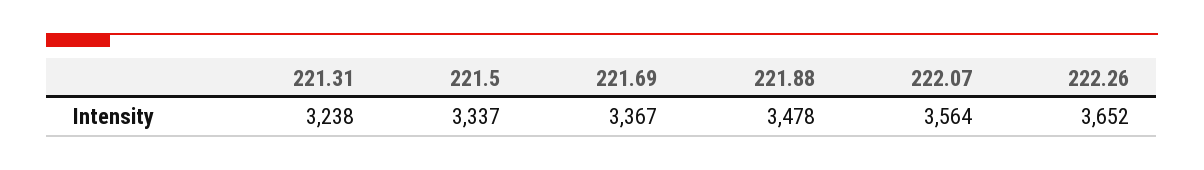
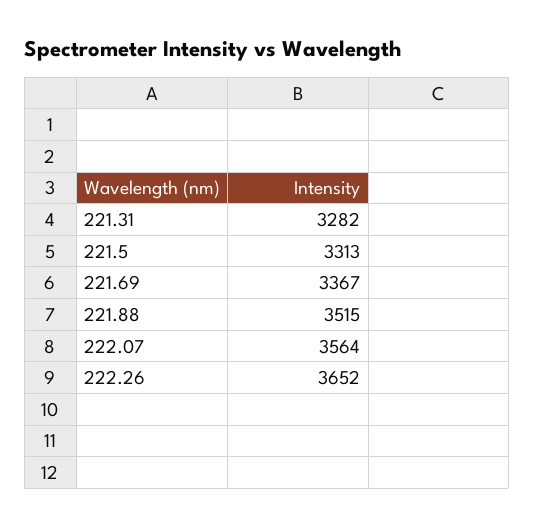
  {
-   "221.31": 3238,
+   "221.31": 3282,
-   "221.5": 3337,
+   "221.5": 3313,
    "221.69": 3367,
-   "221.88": 3478,
+   "221.88": 3515,
    "222.07": 3564,
    "222.26": 3652
  }

